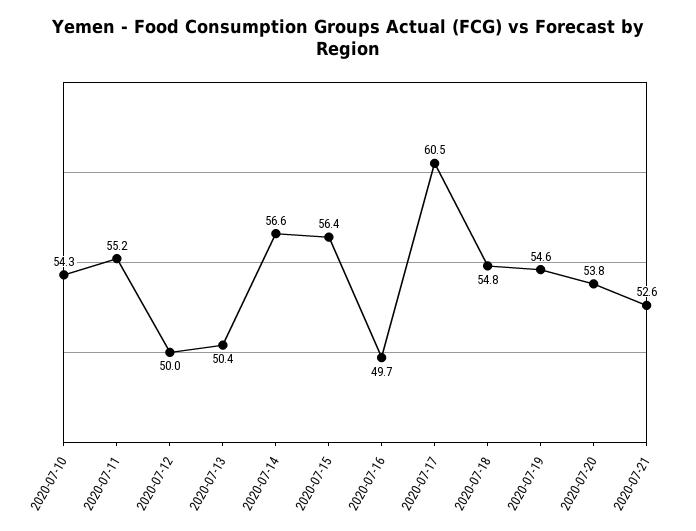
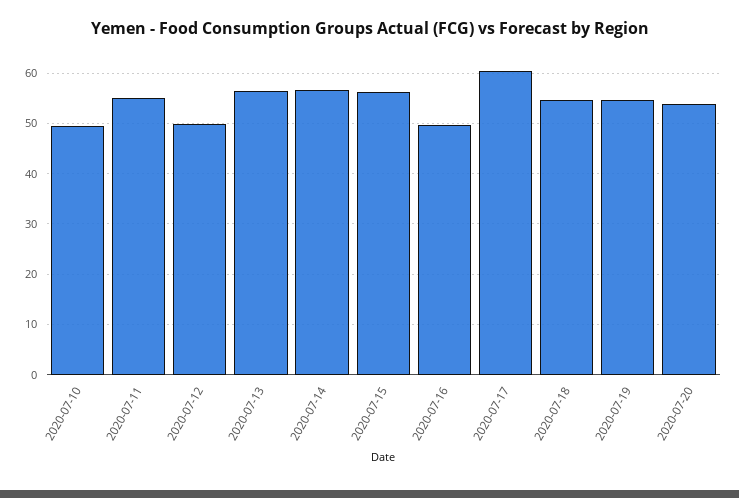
  {
-   "2020-07-10": 54.3,
+   "2020-07-10": 50,
    "2020-07-11": 55.2,
    "2020-07-12": 50,
-   "2020-07-13": 50.4,
+   "2020-07-13": 56,
    "2020-07-14": 56.6,
    "2020-07-15": 56.4,
    "2020-07-16": 49.7,
    "2020-07-17": 60.5,
    "2020-07-18": 54.8,
    "2020-07-19": 54.6,
-   "2020-07-20": 53.8,
+   "2020-07-20": 53.8
-   "2020-07-21": 52.6
  }

